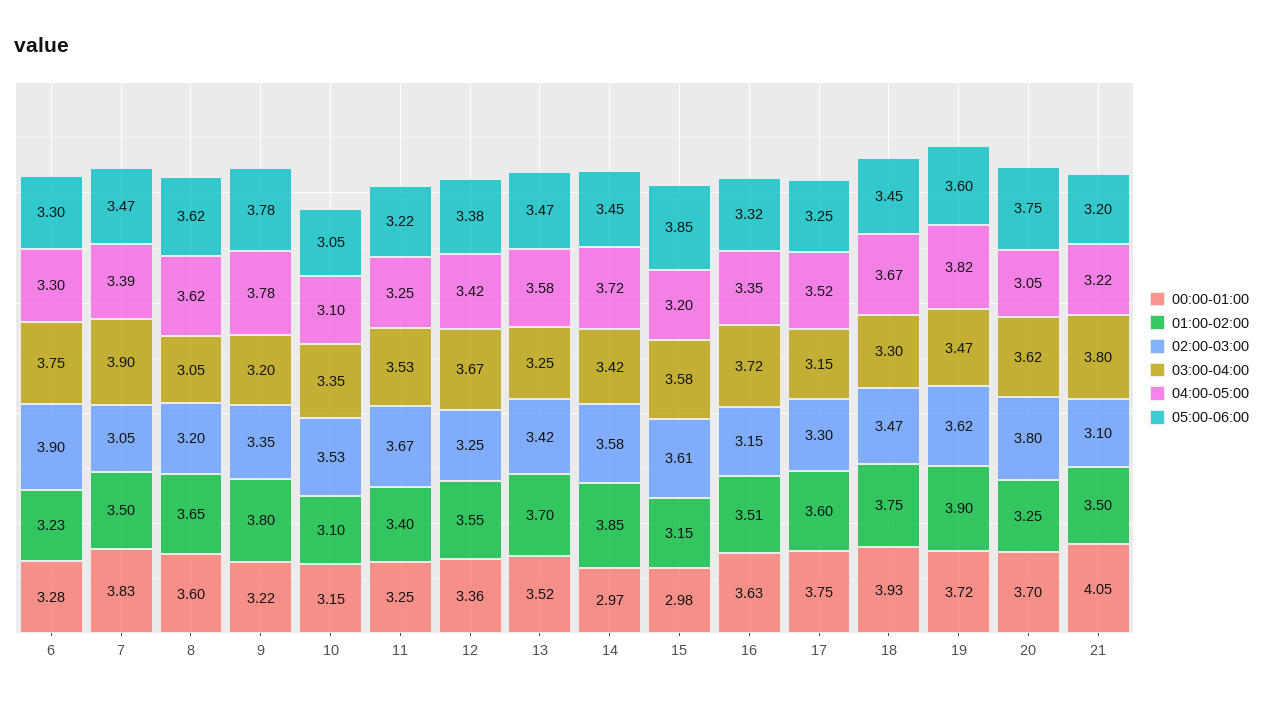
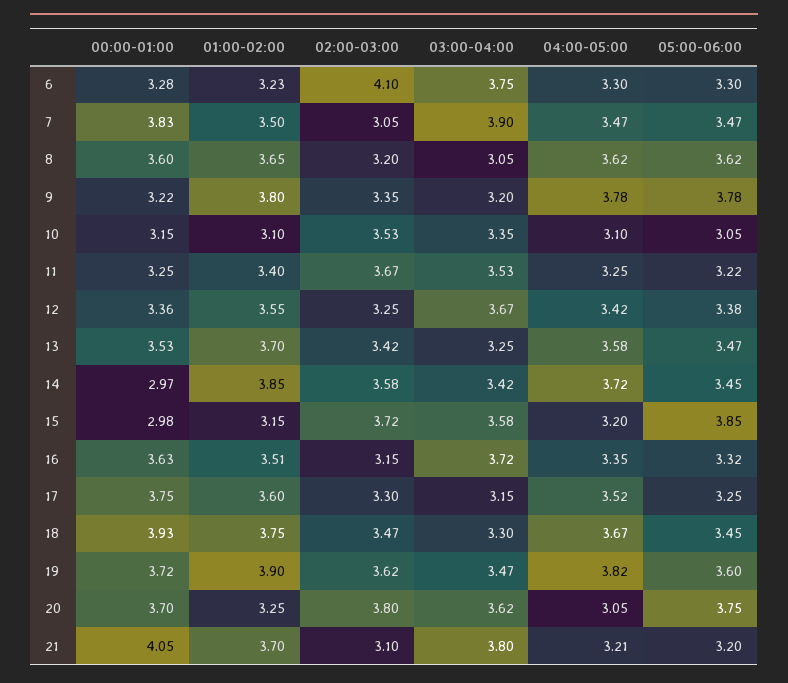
  {
    "00:00-01:00": {
      "6": 3.28,
      "7": 3.83,
      "8": 3.6,
      "9": 3.22,
      "10": 3.15,
      "11": 3.25,
      "12": 3.36,
-     "13": 3.52,
+     "13": 3.53,
      "14": 2.97,
      "15": 2.98,
      "16": 3.63,
      "17": 3.75,
      "18": 3.93,
      "19": 3.72,
      "20": 3.7,
      "21": 4.05
    },
    "01:00-02:00": {
      "6": 3.23,
      "7": 3.5,
      "8": 3.65,
      "9": 3.8,
      "10": 3.1,
      "11": 3.4,
      "12": 3.55,
      "13": 3.7,
      "14": 3.85,
      "15": 3.15,
      "16": 3.51,
      "17": 3.6,
      "18": 3.75,
      "19": 3.9,
      "20": 3.25,
-     "21": 3.5
+     "21": 3.7
    },
    "02:00-03:00": {
-     "6": 3.9,
+     "6": 4.1,
      "7": 3.05,
      "8": 3.2,
      "9": 3.35,
      "10": 3.53,
      "11": 3.67,
      "12": 3.25,
      "13": 3.42,
      "14": 3.58,
-     "15": 3.61,
+     "15": 3.72,
      "16": 3.15,
      "17": 3.3,
      "18": 3.47,
      "19": 3.62,
      "20": 3.8,
      "21": 3.1
    },
    "03:00-04:00": {
      "6": 3.75,
      "7": 3.9,
      "8": 3.05,
      "9": 3.2,
      "10": 3.35,
      "11": 3.53,
      "12": 3.67,
      "13": 3.25,
      "14": 3.42,
      "15": 3.58,
      "16": 3.72,
      "17": 3.15,
      "18": 3.3,
      "19": 3.47,
      "20": 3.62,
      "21": 3.8
    },
    "04:00-05:00": {
      "6": 3.3,
-     "7": 3.39,
+     "7": 3.47,
      "8": 3.62,
      "9": 3.78,
      "10": 3.1,
      "11": 3.25,
      "12": 3.42,
      "13": 3.58,
      "14": 3.72,
      "15": 3.2,
      "16": 3.35,
      "17": 3.52,
      "18": 3.67,
      "19": 3.82,
      "20": 3.05,
-     "21": 3.22
+     "21": 3.21
    },
    "05:00-06:00": {
      "6": 3.3,
      "7": 3.47,
      "8": 3.62,
      "9": 3.78,
      "10": 3.05,
      "11": 3.22,
      "12": 3.38,
      "13": 3.47,
      "14": 3.45,
      "15": 3.85,
      "16": 3.32,
      "17": 3.25,
      "18": 3.45,
      "19": 3.6,
      "20": 3.75,
      "21": 3.2
    }
  }

